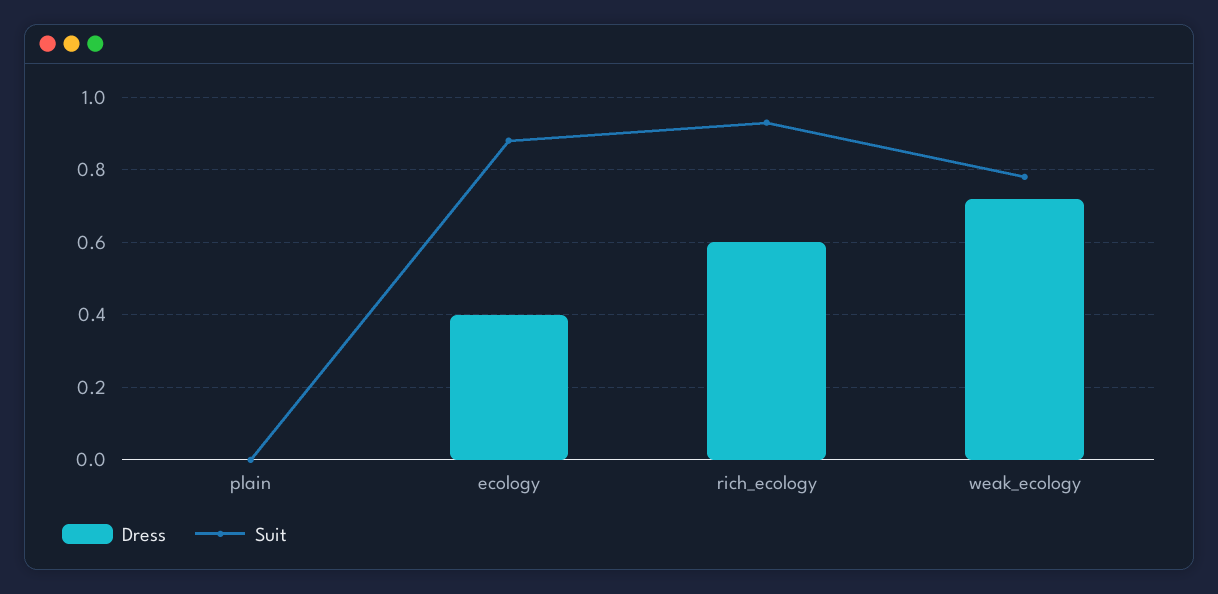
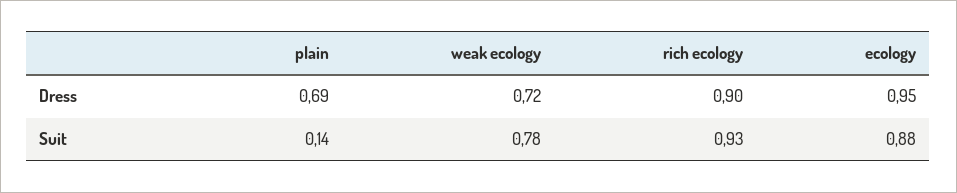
  {
    "Dress": {
-     "plain": 0,
+     "plain": 0.69,
-     "ecology": 0.4,
+     "ecology": 0.95,
-     "rich_ecology": 0.6,
+     "rich_ecology": 0.9,
      "weak_ecology": 0.72
    },
    "Suit": {
-     "plain": 0,
+     "plain": 0.14,
      "ecology": 0.88,
      "rich_ecology": 0.93,
      "weak_ecology": 0.78
    }
  }

